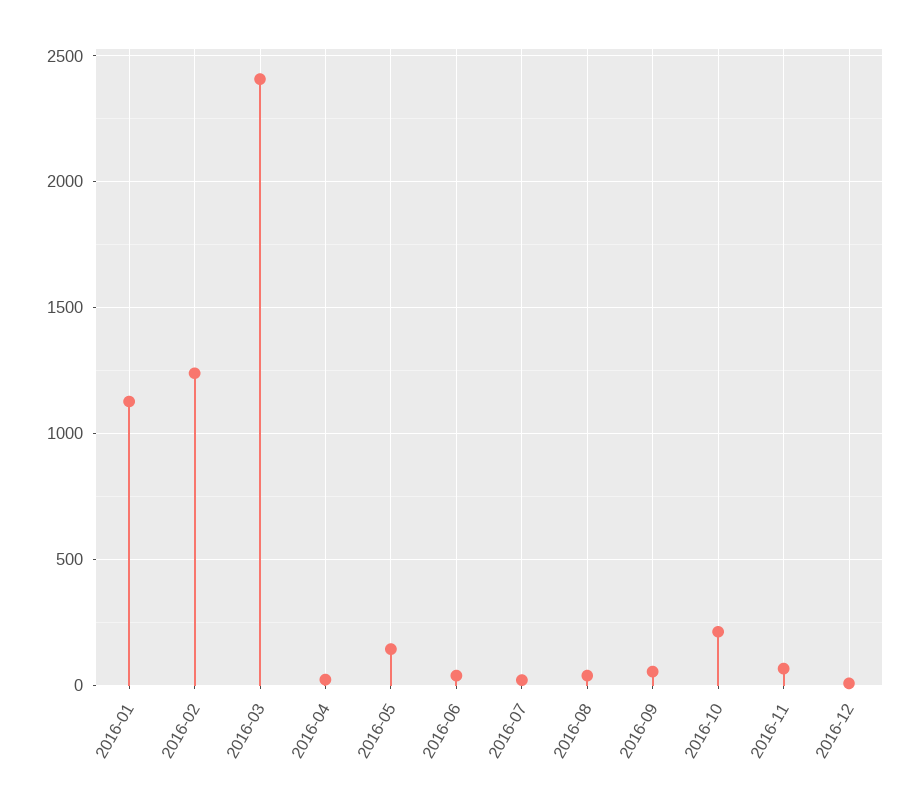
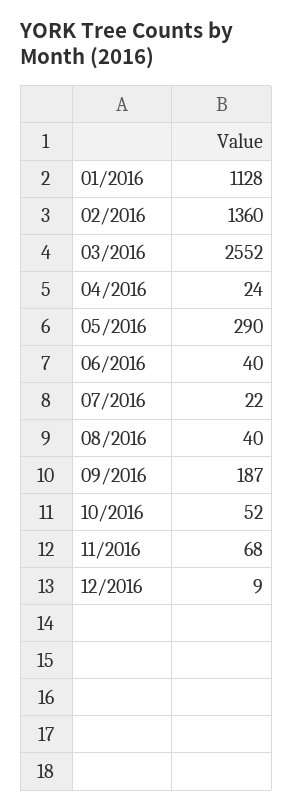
  {
    "2016-01": 1128,
-   "2016-02": 1250,
+   "2016-02": 1360,
-   "2016-03": 2400,
+   "2016-03": 2552,
    "2016-04": 24,
-   "2016-05": 150,
+   "2016-05": 290,
    "2016-06": 40,
    "2016-07": 22,
    "2016-08": 40,
-   "2016-09": 50,
+   "2016-09": 187,
-   "2016-10": 200,
+   "2016-10": 52,
    "2016-11": 68,
    "2016-12": 9
  }

